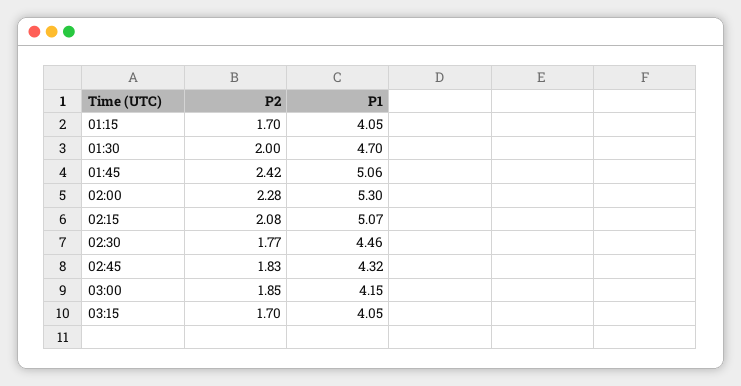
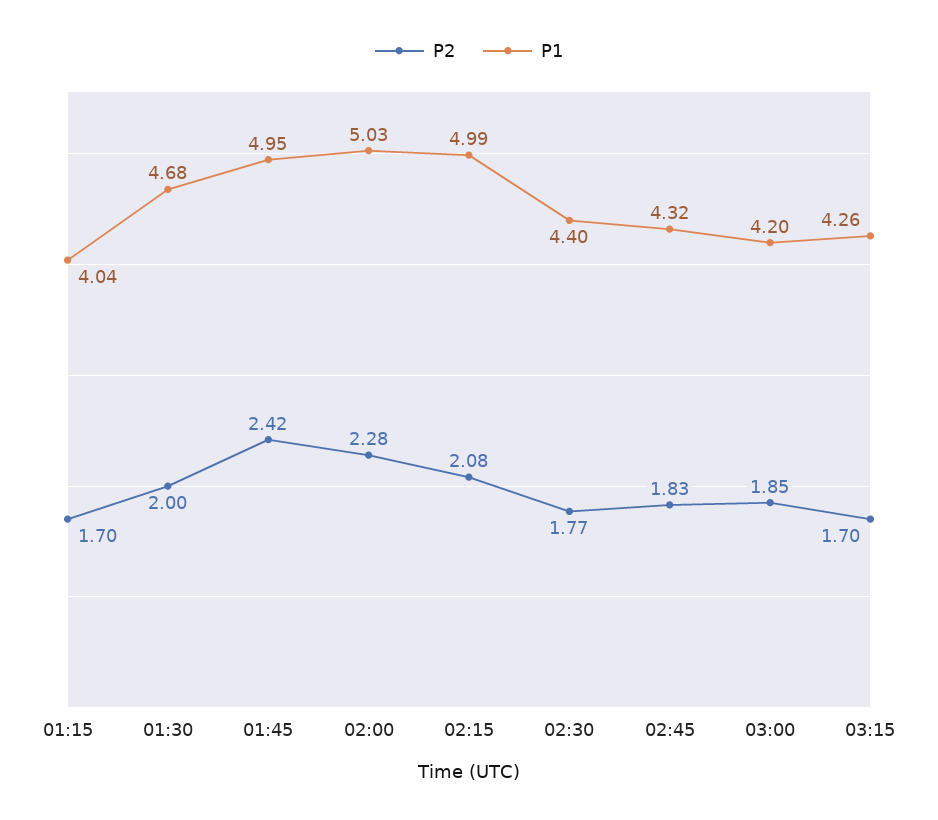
  {
    "P2": {
      "01:15": 1.7,
      "01:30": 2,
      "01:45": 2.42,
      "02:00": 2.28,
      "02:15": 2.08,
      "02:30": 1.77,
      "02:45": 1.83,
      "03:00": 1.85,
      "03:15": 1.7
    },
    "P1": {
-     "01:15": 4.05,
+     "01:15": 4.04,
-     "01:30": 4.7,
+     "01:30": 4.68,
-     "01:45": 5.06,
+     "01:45": 4.95,
-     "02:00": 5.3,
+     "02:00": 5.03,
-     "02:15": 5.07,
+     "02:15": 4.99,
-     "02:30": 4.46,
+     "02:30": 4.4,
      "02:45": 4.32,
-     "03:00": 4.15,
+     "03:00": 4.2,
-     "03:15": 4.05
+     "03:15": 4.26
    }
  }

